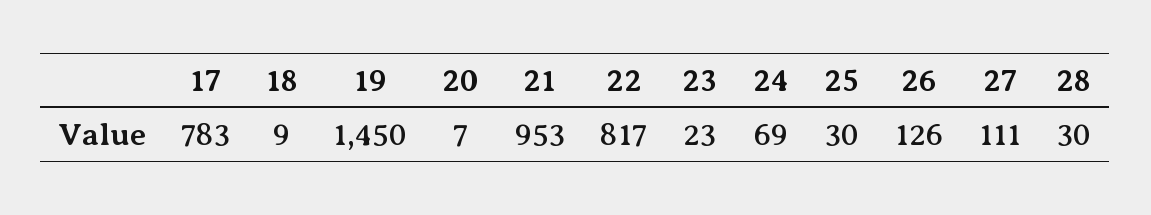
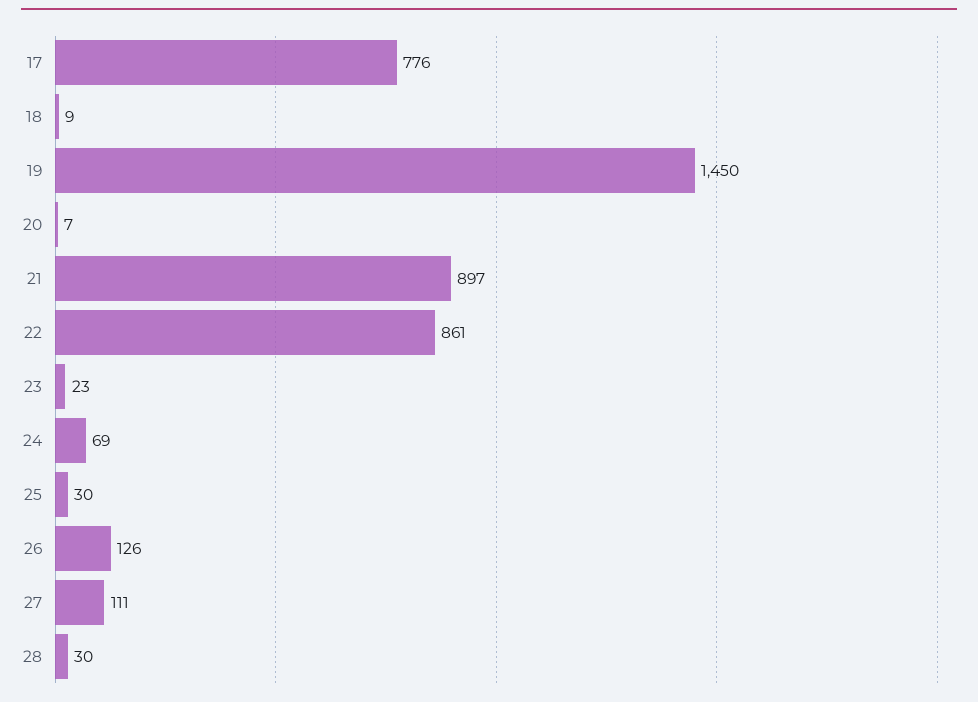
  {
-   "17": 783,
+   "17": 776,
    "18": 9,
    "19": 1450,
    "20": 7,
-   "21": 953,
+   "21": 897,
-   "22": 817,
+   "22": 861,
    "23": 23,
    "24": 69,
    "25": 30,
    "26": 126,
    "27": 111,
    "28": 30
  }

